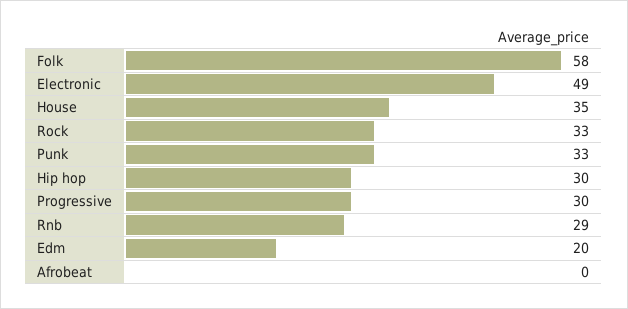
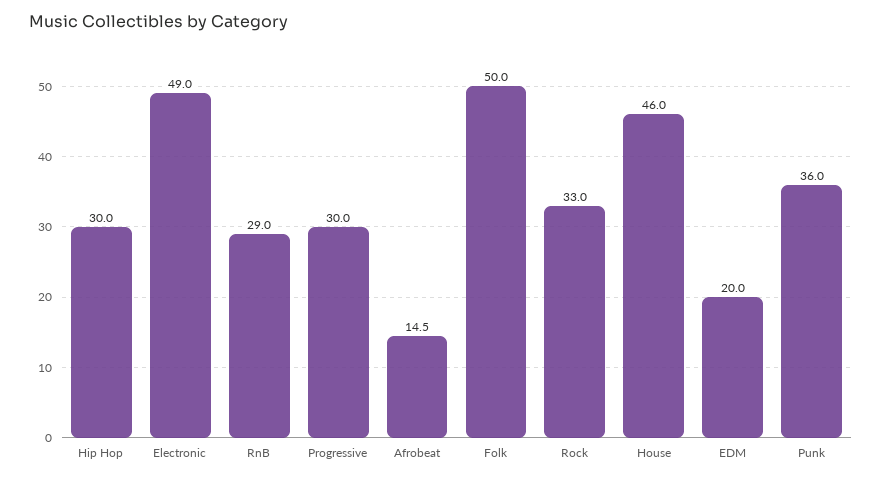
  {
-   "Folk": 58,
+   "Folk": 50,
    "Electronic": 49,
-   "House": 35,
+   "House": 46,
    "Rock": 33,
-   "Punk": 33,
+   "Punk": 36,
    "Hip hop": 30,
    "Progressive": 30,
    "Rnb": 29,
    "Edm": 20,
-   "Afrobeat": 0
+   "Afrobeat": 14.5
  }

